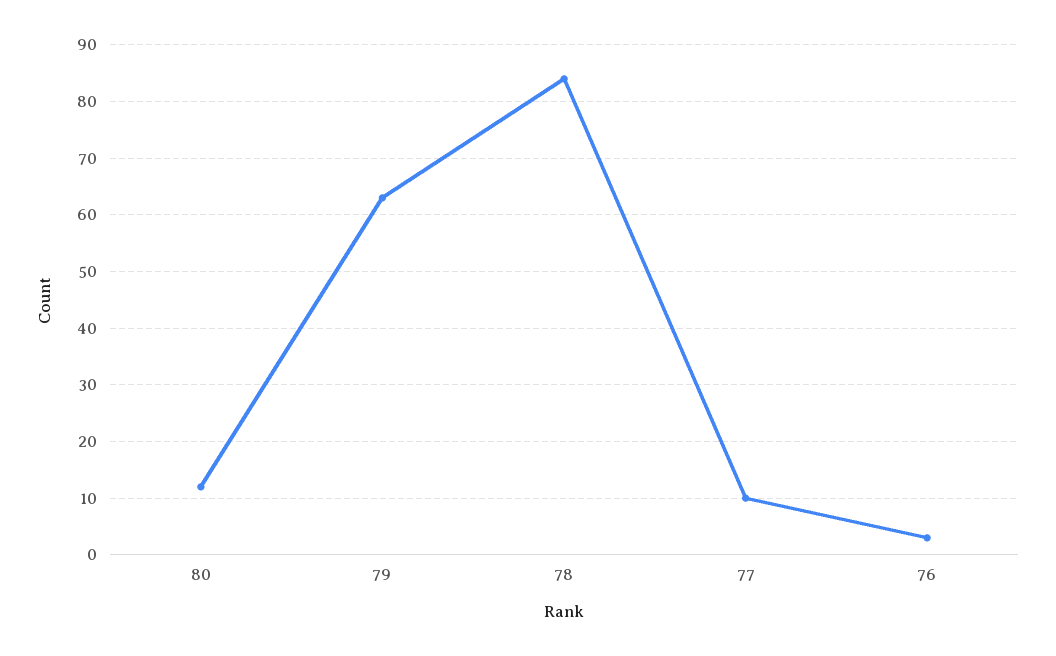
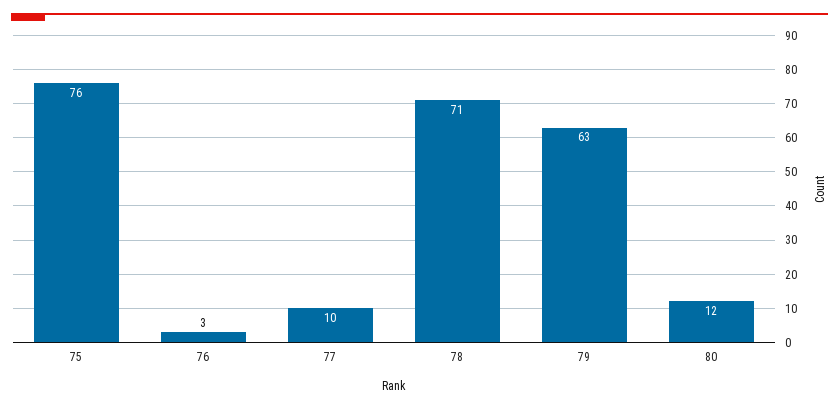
  {
    "80": 12,
    "79": 63,
-   "78": 85,
+   "78": 71,
    "77": 10,
-   "76": 3
+   "76": 3,
+   "75": 76
  }

